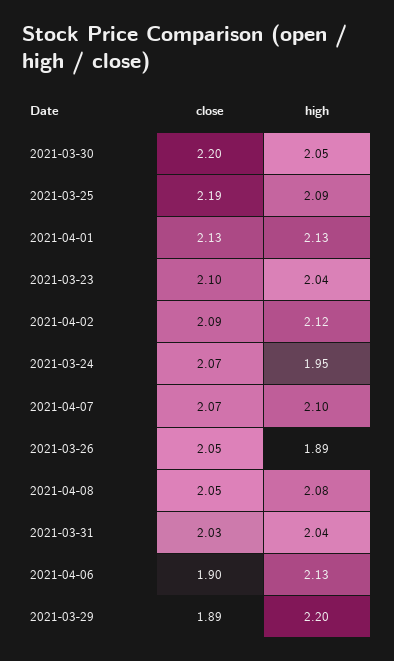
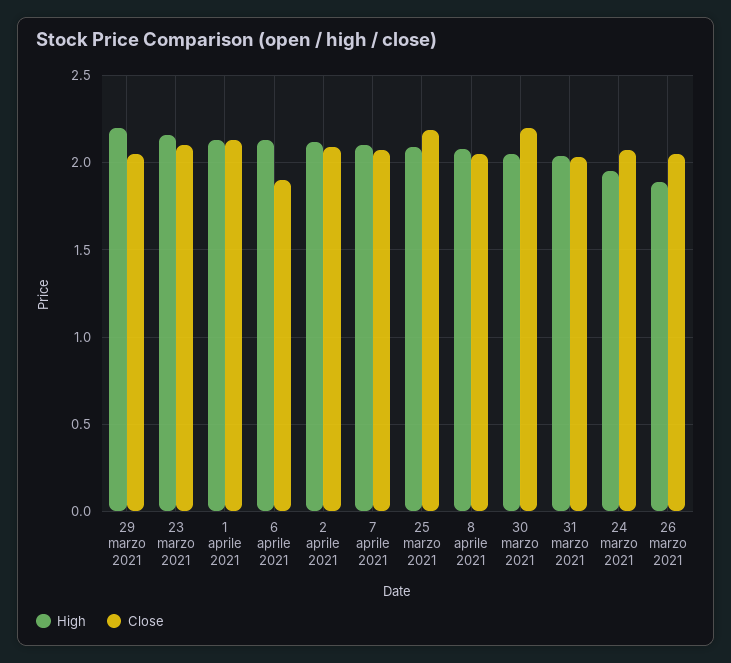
  {
    "close": {
      "2021-03-30": 2.2,
      "2021-03-25": 2.19,
      "2021-04-01": 2.13,
      "2021-03-23": 2.1,
      "2021-04-02": 2.09,
      "2021-03-24": 2.07,
      "2021-04-07": 2.07,
      "2021-03-26": 2.05,
      "2021-04-08": 2.05,
      "2021-03-31": 2.03,
      "2021-04-06": 1.9,
-     "2021-03-29": 1.89
+     "2021-03-29": 2.05
    },
    "high": {
      "2021-03-30": 2.05,
      "2021-03-25": 2.09,
      "2021-04-01": 2.13,
-     "2021-03-23": 2.04,
+     "2021-03-23": 2.15,
      "2021-04-02": 2.12,
      "2021-03-24": 1.95,
      "2021-04-07": 2.1,
      "2021-03-26": 1.89,
      "2021-04-08": 2.08,
      "2021-03-31": 2.04,
      "2021-04-06": 2.13,
      "2021-03-29": 2.2
    }
  }

